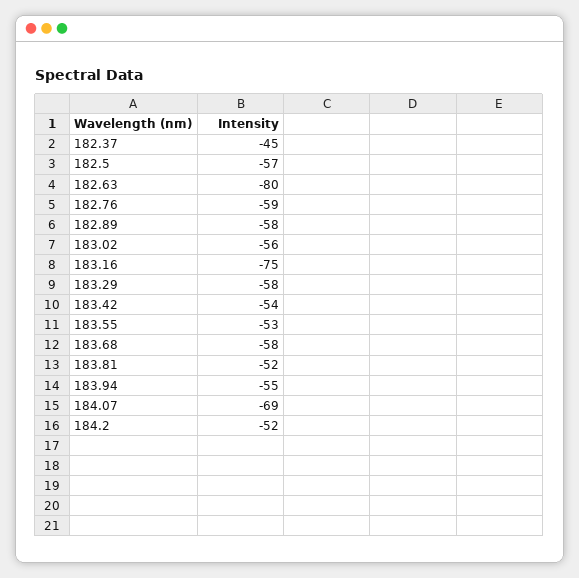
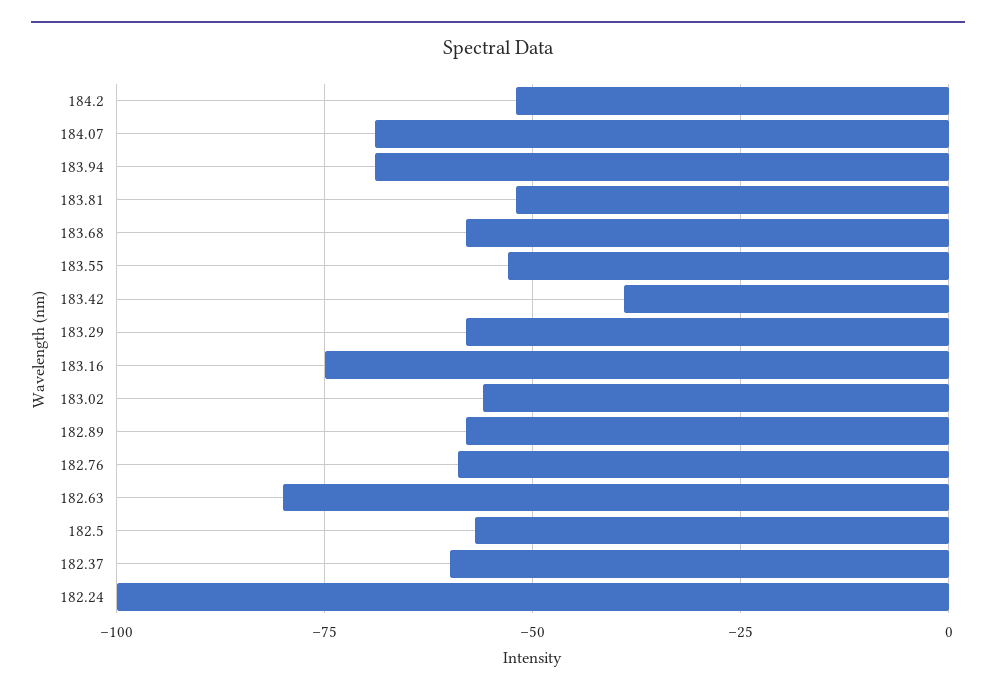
  {
-   "182.37": -45,
+   "182.37": -60,
    "182.5": -57,
    "182.63": -80,
    "182.76": -59,
    "182.89": -58,
    "183.02": -56,
    "183.16": -75,
    "183.29": -58,
-   "183.42": -54,
+   "183.42": -40,
    "183.55": -53,
    "183.68": -58,
    "183.81": -52,
-   "183.94": -55,
+   "183.94": -70,
    "184.07": -69,
-   "184.2": -52
+   "184.2": -52,
+   "182.24": -100
  }

